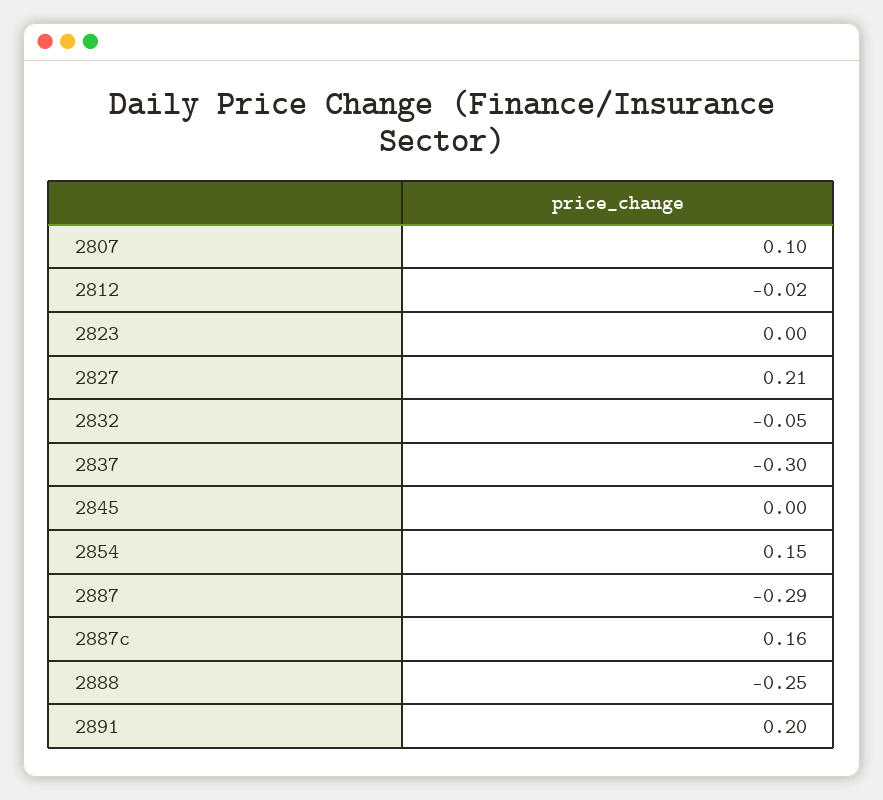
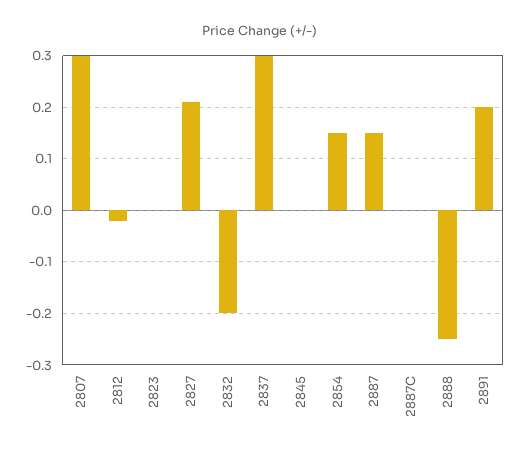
  {
-   "2807": 0.1,
+   "2807": 0.3,
    "2812": -0.02,
    "2823": 0,
    "2827": 0.21,
-   "2832": -0.05,
+   "2832": -0.2,
-   "2837": -0.3,
+   "2837": 0.3,
    "2845": 0,
    "2854": 0.15,
-   "2887": -0.29,
+   "2887": 0.15,
-   "2887c": 0.16,
+   "2887c": 0,
    "2888": -0.25,
    "2891": 0.2
  }

